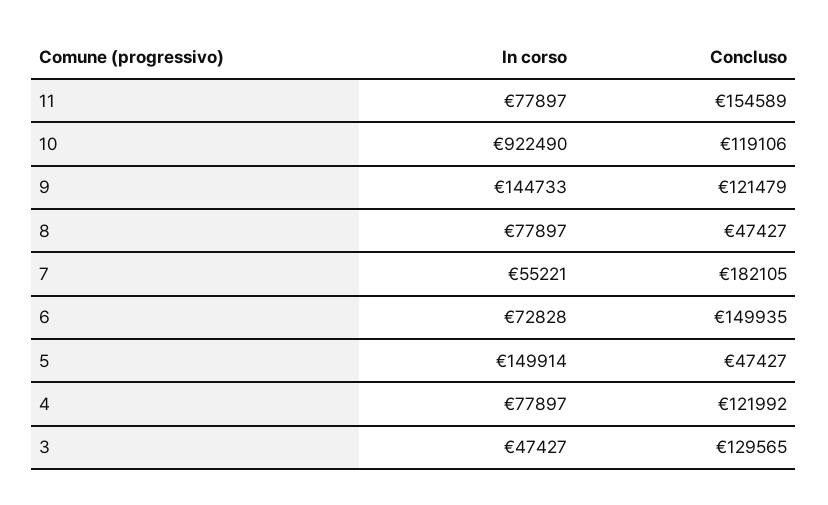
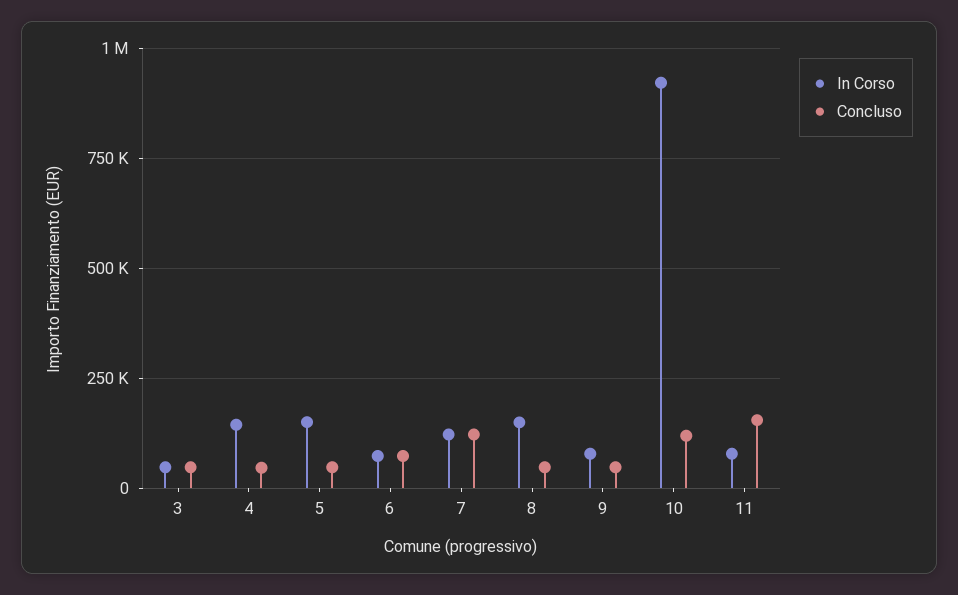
  {
    "In corso": {
      "11": 77897,
      "10": 922490,
-     "9": 144733,
+     "9": 75000,
-     "8": 77897,
+     "8": 150000,
-     "7": 55221,
+     "7": 125000,
      "6": 72828,
      "5": 149914,
-     "4": 77897,
+     "4": 150000,
      "3": 47427
    },
    "Concluso": {
      "11": 154589,
      "10": 119106,
-     "9": 121479,
+     "9": 50000,
      "8": 47427,
-     "7": 182105,
+     "7": 125000,
-     "6": 149935,
+     "6": 75000,
      "5": 47427,
-     "4": 121992,
+     "4": 50000,
-     "3": 129565
+     "3": 50000
    }
  }

